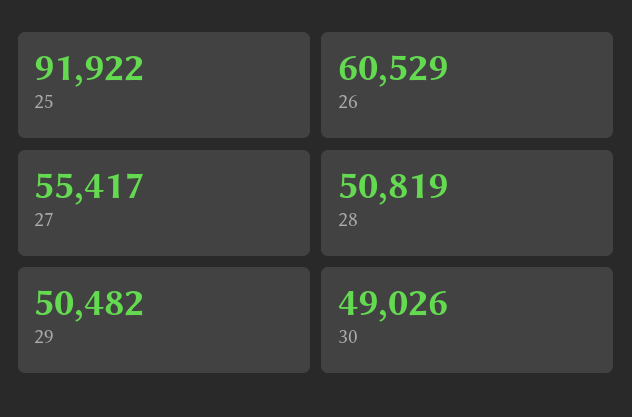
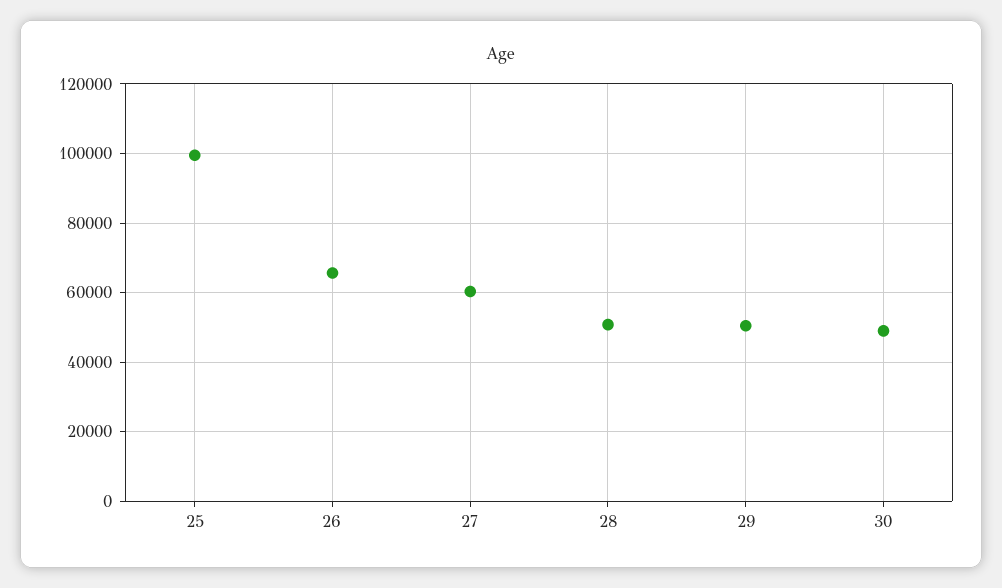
  {
-   "25": 91922,
+   "25": 100000,
-   "26": 60529,
+   "26": 66000,
-   "27": 55417,
+   "27": 60000,
    "28": 50819,
    "29": 50482,
    "30": 49026
  }

